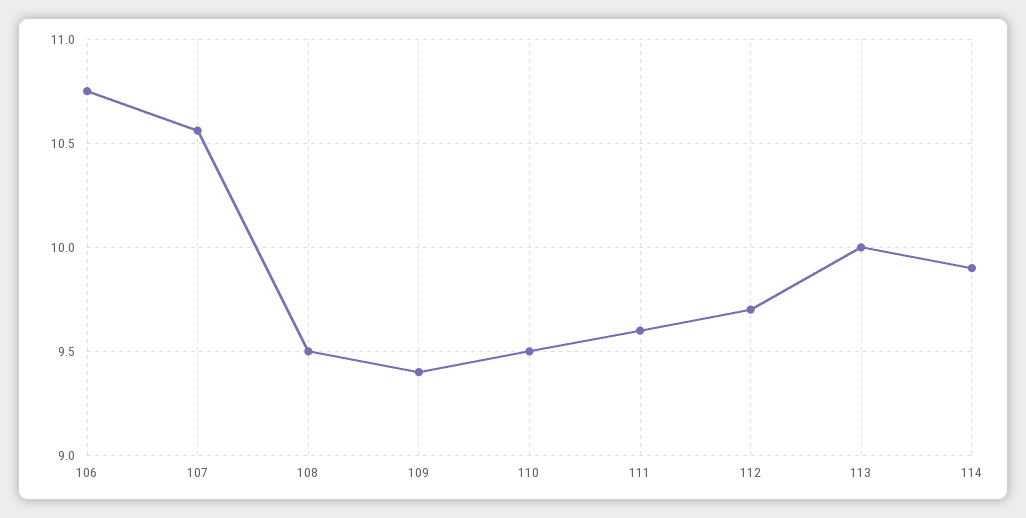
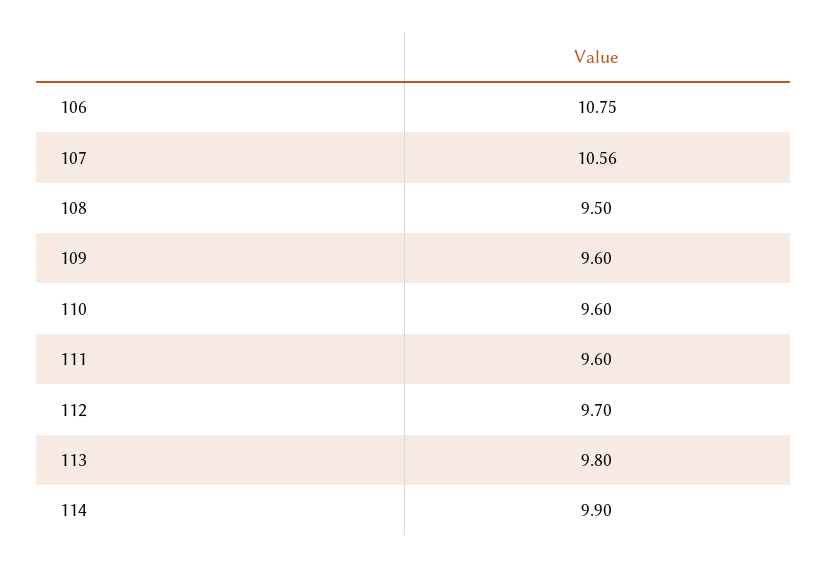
  {
    "106": 10.75,
    "107": 10.56,
    "108": 9.5,
-   "109": 9.4,
+   "109": 9.6,
-   "110": 9.5,
+   "110": 9.6,
    "111": 9.6,
    "112": 9.7,
-   "113": 10,
+   "113": 9.8,
    "114": 9.9
  }

